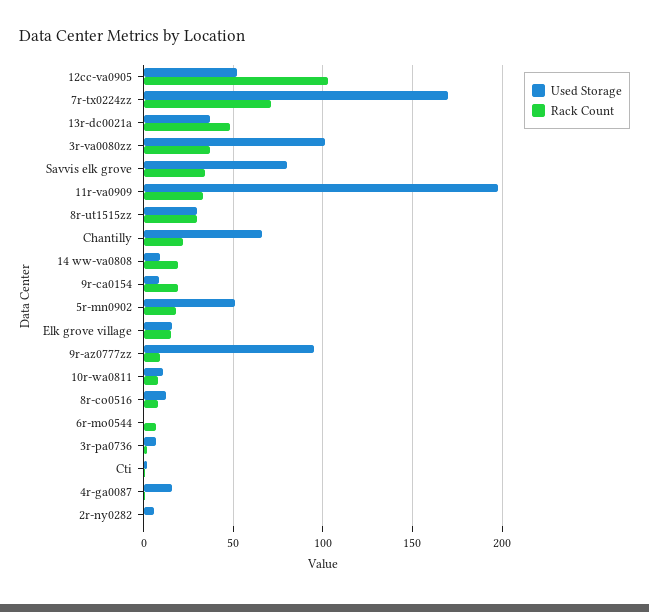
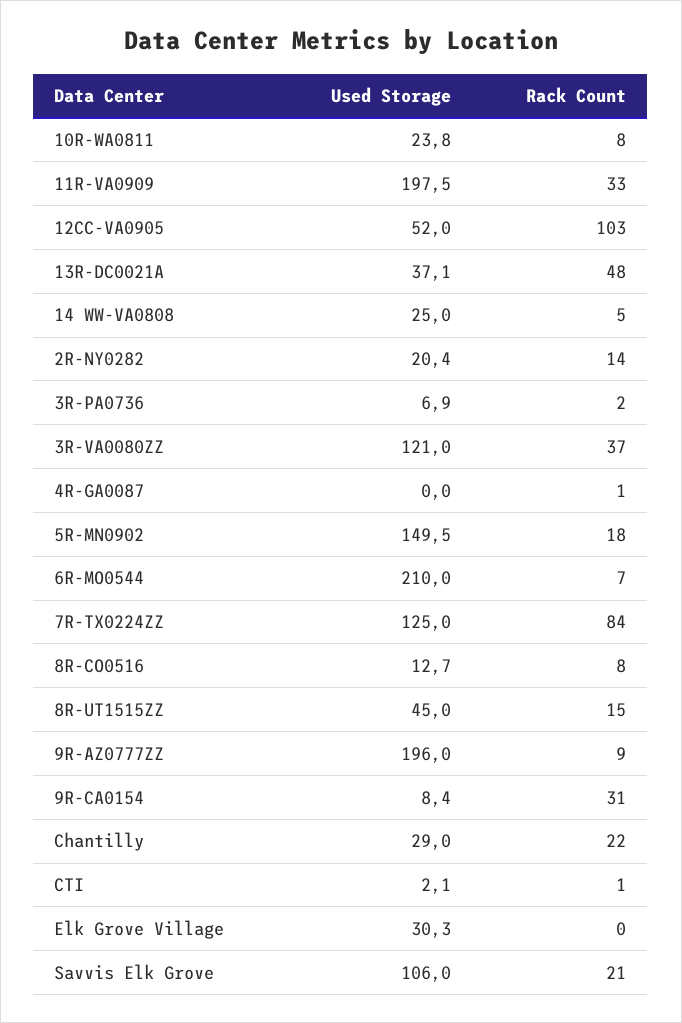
  {
    "Used Storage": {
      "12cc-va0905": 52,
-     "7r-tx0224zz": 170,
+     "7r-tx0224zz": 125,
      "13r-dc0021a": 37.1,
-     "3r-va0080zz": 100,
+     "3r-va0080zz": 121,
-     "Savvis elk grove": 80,
+     "Savvis elk grove": 106,
      "11r-va0909": 197.5,
-     "8r-ut1515zz": 30,
+     "8r-ut1515zz": 45,
-     "Chantilly": 65,
+     "Chantilly": 29,
-     "14 ww-va0808": 10,
+     "14 ww-va0808": 25,
      "9r-ca0154": 8.4,
-     "5r-mn0902": 50,
+     "5r-mn0902": 149.5,
-     "Elk grove village": 15,
+     "Elk grove village": 30.3,
-     "9r-az0777zz": 95,
+     "9r-az0777zz": 196,
-     "10r-wa0811": 10,
+     "10r-wa0811": 23.8,
      "8r-co0516": 12.7,
-     "6r-mo0544": 0,
+     "6r-mo0544": 210,
      "3r-pa0736": 6.9,
      "Cti": 2.1,
-     "4r-ga0087": 15,
+     "4r-ga0087": 0,
-     "2r-ny0282": 5
+     "2r-ny0282": 20.4
    },
    "Rack Count": {
      "12cc-va0905": 103,
-     "7r-tx0224zz": 70,
+     "7r-tx0224zz": 84,
      "13r-dc0021a": 48,
      "3r-va0080zz": 37,
-     "Savvis elk grove": 35,
+     "Savvis elk grove": 21,
      "11r-va0909": 33,
-     "8r-ut1515zz": 30,
+     "8r-ut1515zz": 15,
      "Chantilly": 22,
-     "14 ww-va0808": 20,
+     "14 ww-va0808": 5,
-     "9r-ca0154": 20,
+     "9r-ca0154": 31,
      "5r-mn0902": 18,
-     "Elk grove village": 15,
+     "Elk grove village": 0,
      "9r-az0777zz": 9,
      "10r-wa0811": 8,
      "8r-co0516": 8,
      "6r-mo0544": 7,
      "3r-pa0736": 2,
      "Cti": 1,
      "4r-ga0087": 1,
-     "2r-ny0282": 0
+     "2r-ny0282": 14
    }
  }

